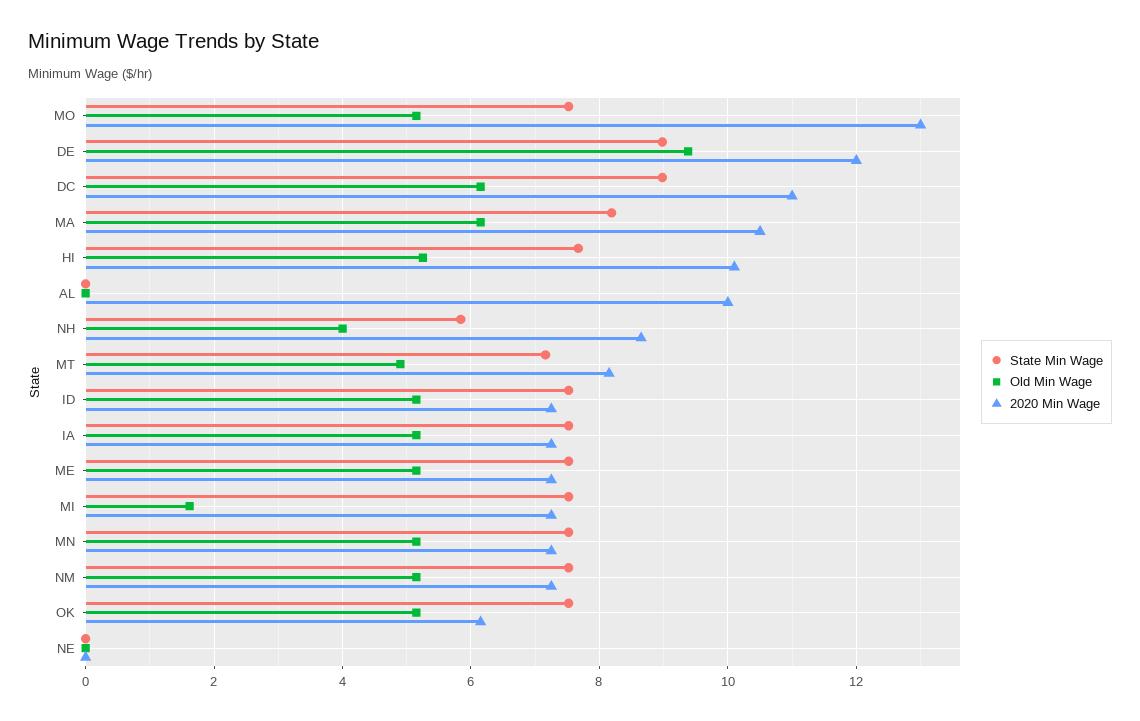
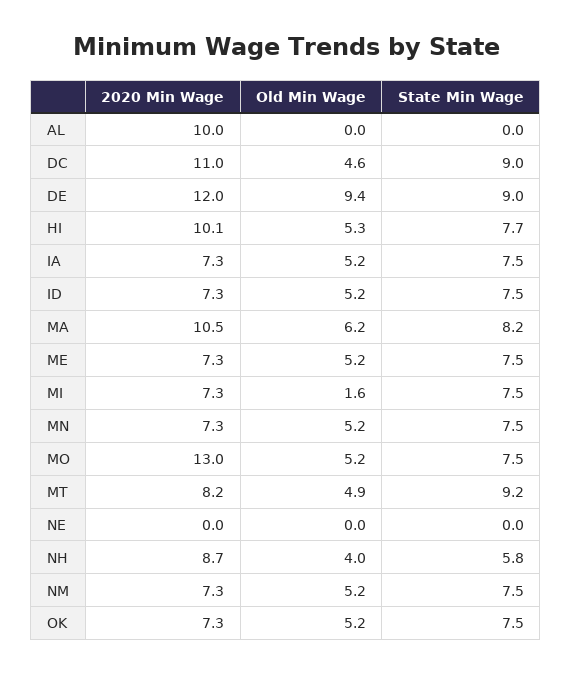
  {
    "State Min Wage": {
      "MO": 7.5,
      "DE": 9,
      "DC": 9,
      "MA": 8.2,
      "HI": 7.7,
      "AL": 0,
      "NH": 5.8,
-     "MT": 7.2,
+     "MT": 9.2,
      "ID": 7.5,
      "IA": 7.5,
      "ME": 7.5,
      "MI": 7.5,
      "MN": 7.5,
      "NM": 7.5,
      "OK": 7.5,
      "NE": 0
    },
    "Old Min Wage": {
      "MO": 5.2,
      "DE": 9.4,
-     "DC": 6.2,
+     "DC": 4.6,
      "MA": 6.2,
      "HI": 5.3,
      "AL": 0,
      "NH": 4,
      "MT": 4.9,
      "ID": 5.2,
      "IA": 5.2,
      "ME": 5.2,
      "MI": 1.6,
      "MN": 5.2,
      "NM": 5.2,
      "OK": 5.2,
      "NE": 0
    },
    "2020 Min Wage": {
      "MO": 13,
      "DE": 12,
      "DC": 11,
      "MA": 10.5,
      "HI": 10.1,
      "AL": 10,
      "NH": 8.7,
      "MT": 8.2,
      "ID": 7.3,
      "IA": 7.3,
      "ME": 7.3,
      "MI": 7.3,
      "MN": 7.3,
      "NM": 7.3,
-     "OK": 6.2,
+     "OK": 7.3,
      "NE": 0
    }
  }

